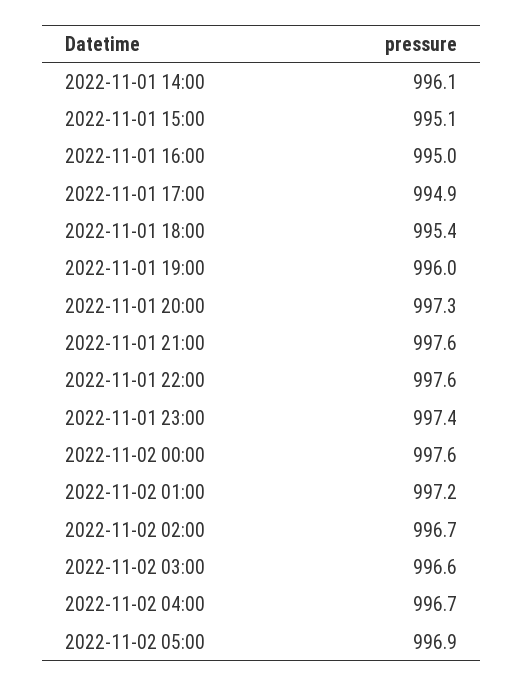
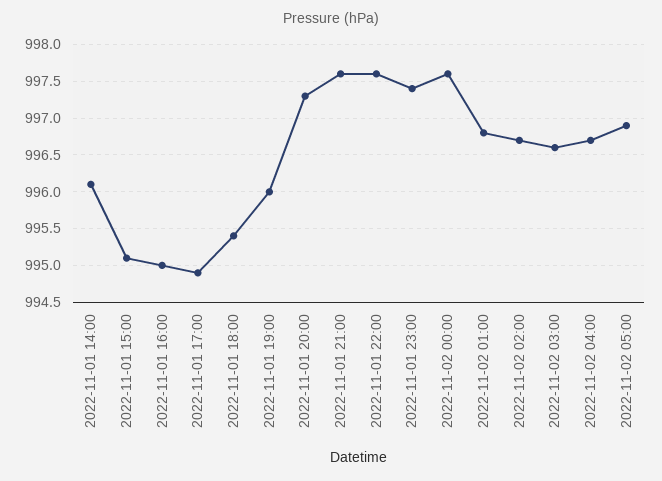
  {
    "2022-11-01 14:00": 996.1,
    "2022-11-01 15:00": 995.1,
    "2022-11-01 16:00": 995,
    "2022-11-01 17:00": 994.9,
    "2022-11-01 18:00": 995.4,
    "2022-11-01 19:00": 996,
    "2022-11-01 20:00": 997.3,
    "2022-11-01 21:00": 997.6,
    "2022-11-01 22:00": 997.6,
    "2022-11-01 23:00": 997.4,
    "2022-11-02 00:00": 997.6,
-   "2022-11-02 01:00": 997.2,
+   "2022-11-02 01:00": 996.8,
    "2022-11-02 02:00": 996.7,
    "2022-11-02 03:00": 996.6,
    "2022-11-02 04:00": 996.7,
    "2022-11-02 05:00": 996.9
  }

